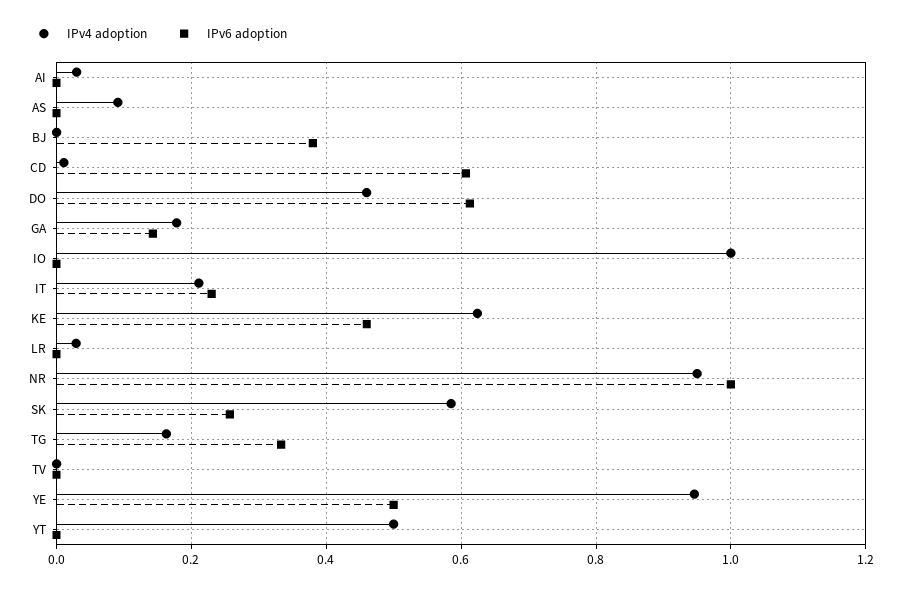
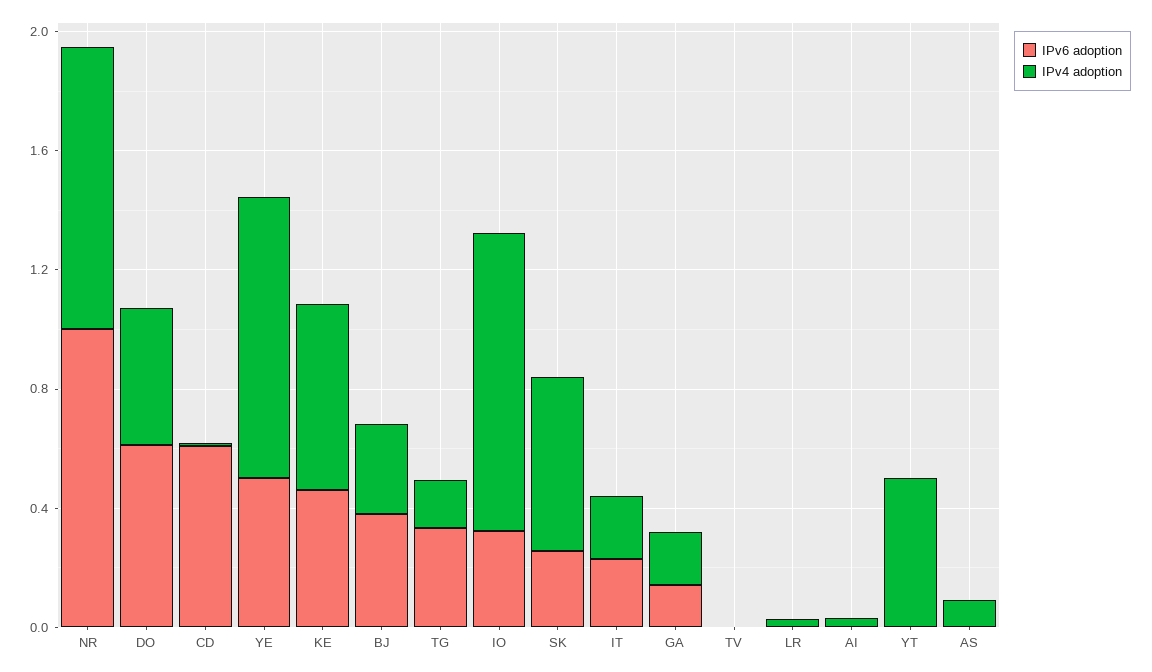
  {
    "IPv4 adoption": {
      "AI": 0.04,
      "AS": 0.1,
-     "BJ": 0,
+     "BJ": 0.3,
      "CD": 0.02,
      "DO": 0.46,
      "GA": 0.18,
      "IO": 1,
      "IT": 0.22,
      "KE": 0.62,
      "LR": 0.02,
      "NR": 0.96,
      "SK": 0.58,
      "TG": 0.16,
      "TV": 0,
      "YE": 0.94,
      "YT": 0.5
    },
    "IPv6 adoption": {
      "AI": 0,
      "AS": 0,
      "BJ": 0.38,
      "CD": 0.6,
      "DO": 0.62,
      "GA": 0.14,
-     "IO": 0,
+     "IO": 0.3,
      "IT": 0.24,
      "KE": 0.46,
      "LR": 0,
      "NR": 1,
      "SK": 0.26,
      "TG": 0.34,
      "TV": 0,
      "YE": 0.5,
      "YT": 0
    }
  }

